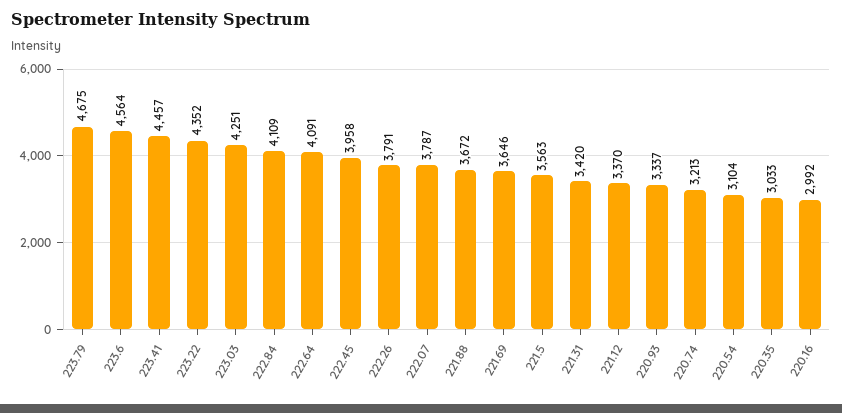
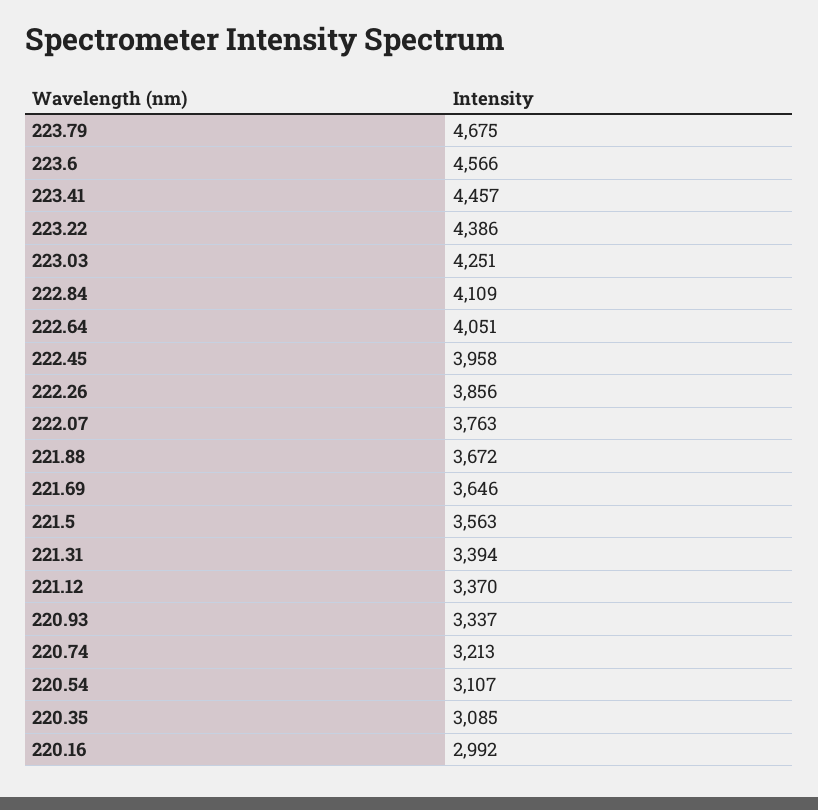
  {
    "223.79": 4675,
-   "223.6": 4564,
+   "223.6": 4566,
    "223.41": 4457,
-   "223.22": 4352,
+   "223.22": 4386,
    "223.03": 4251,
    "222.84": 4109,
-   "222.64": 4091,
+   "222.64": 4051,
    "222.45": 3958,
-   "222.26": 3791,
+   "222.26": 3856,
-   "222.07": 3787,
+   "222.07": 3763,
    "221.88": 3672,
    "221.69": 3646,
    "221.5": 3563,
-   "221.31": 3420,
+   "221.31": 3394,
    "221.12": 3370,
    "220.93": 3337,
    "220.74": 3213,
-   "220.54": 3104,
+   "220.54": 3107,
-   "220.35": 3033,
+   "220.35": 3085,
    "220.16": 2992
  }

